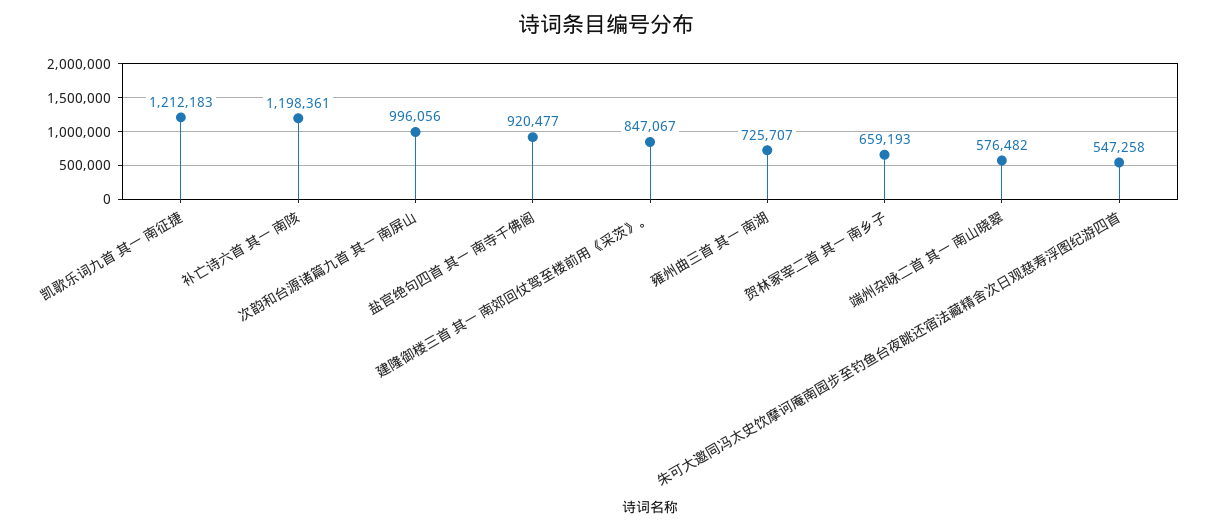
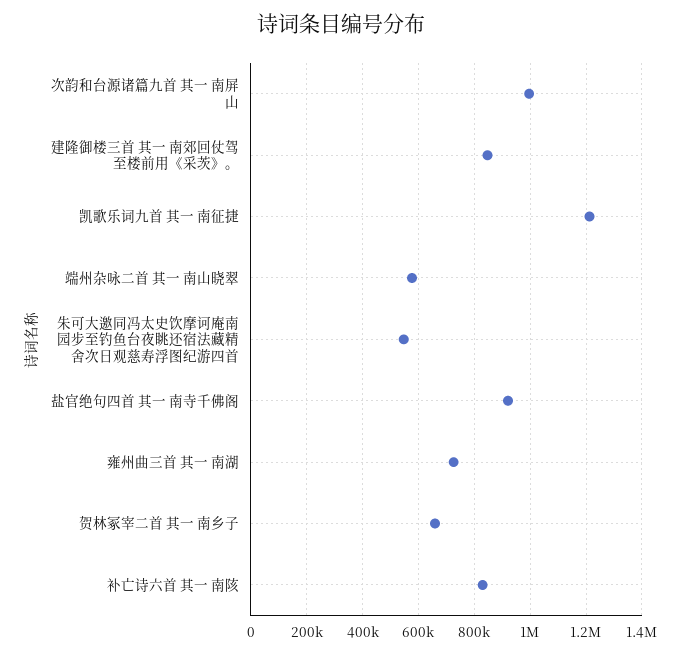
  {
    "凯歌乐词九首 其一 南征捷": 1212183,
-   "补亡诗六首 其一 南陔": 1198361,
+   "补亡诗六首 其一 南陔": 825000,
    "次韵和台源诸篇九首 其一 南屏山": 996056,
    "盐官绝句四首 其一 南寺千佛阁": 920477,
    "建隆御楼三首 其一 南郊回仗驾至楼前用《采茨》。": 847067,
    "雍州曲三首 其一 南湖": 725707,
    "贺林冢宰二首 其一 南乡子": 659193,
    "端州杂咏二首 其一 南山晓翠": 576482,
    "朱可大邀同冯太史饮摩诃庵南园步至钓鱼台夜眺还宿法藏精舍次日观慈寿浮图纪游四首": 547258
  }

